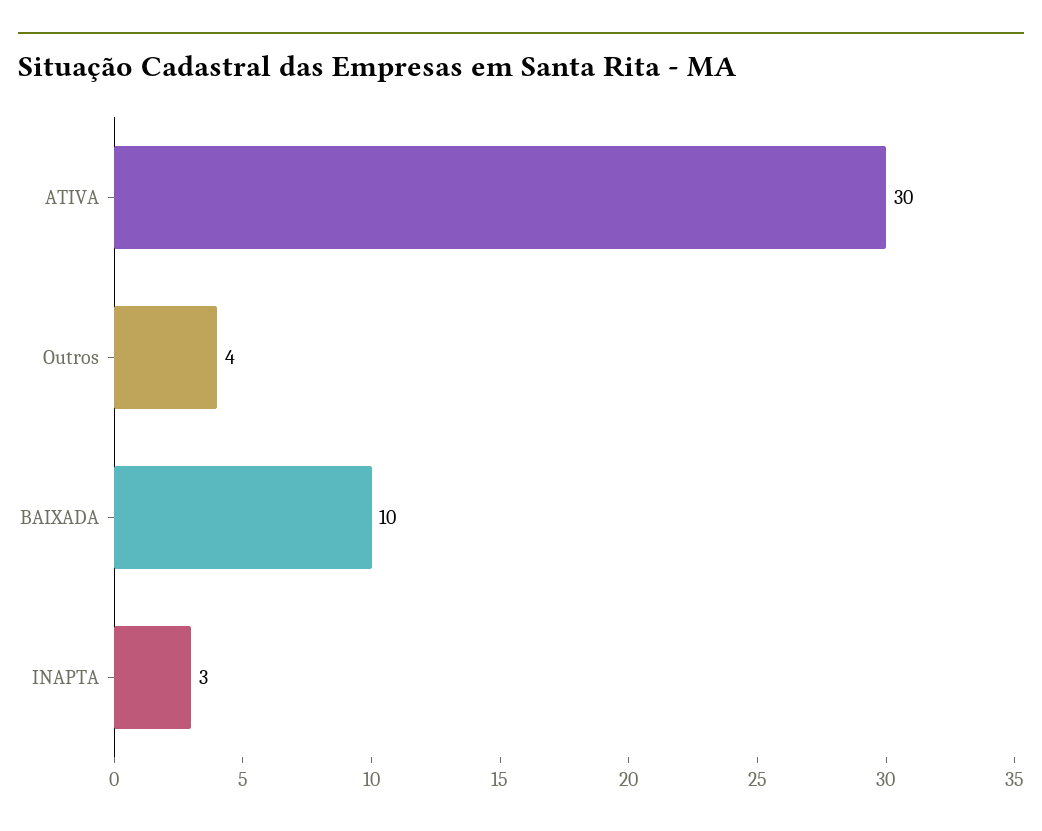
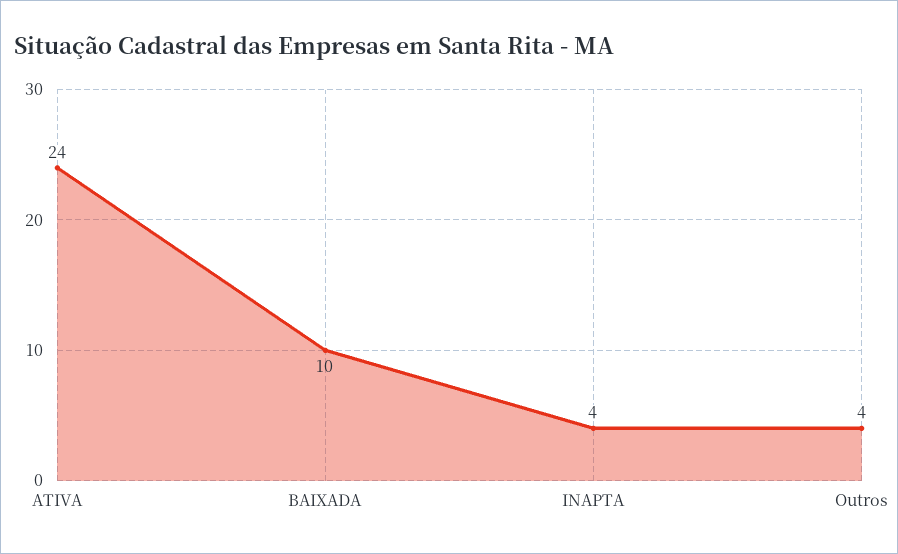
  {
-   "ATIVA": 30,
+   "ATIVA": 24,
    "Outros": 4,
    "BAIXADA": 10,
-   "INAPTA": 3
+   "INAPTA": 4
  }

